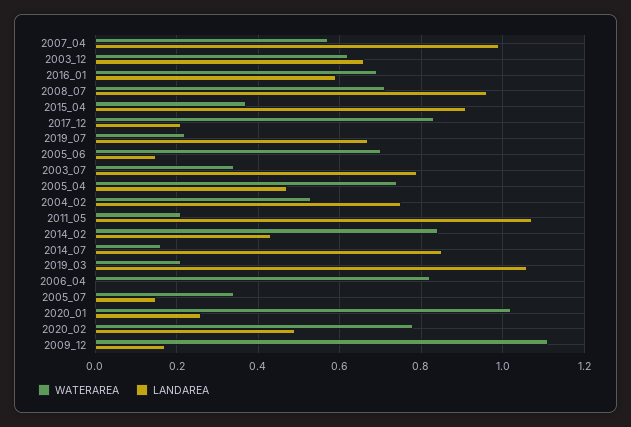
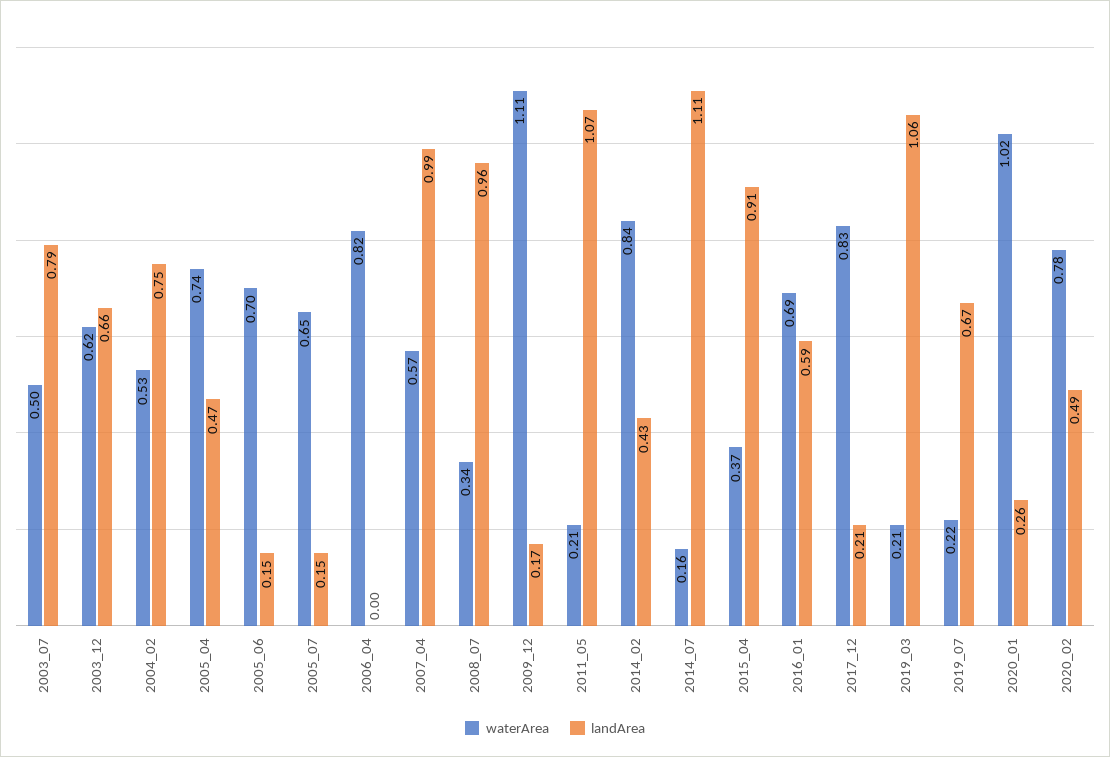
  {
    "WATERAREA": {
      "2007_04": 0.57,
      "2003_12": 0.62,
      "2016_01": 0.69,
-     "2008_07": 0.7,
+     "2008_07": 0.34,
      "2015_04": 0.37,
      "2017_12": 0.83,
      "2019_07": 0.22,
      "2005_06": 0.7,
-     "2003_07": 0.35,
+     "2003_07": 0.5,
      "2005_04": 0.74,
      "2004_02": 0.53,
      "2011_05": 0.21,
      "2014_02": 0.84,
      "2014_07": 0.16,
      "2019_03": 0.21,
      "2006_04": 0.82,
-     "2005_07": 0.35,
+     "2005_07": 0.65,
      "2020_01": 1.02,
      "2020_02": 0.78,
      "2009_12": 1.11
    },
    "LANDAREA": {
      "2007_04": 0.99,
      "2003_12": 0.66,
      "2016_01": 0.59,
      "2008_07": 0.96,
      "2015_04": 0.91,
      "2017_12": 0.21,
      "2019_07": 0.67,
      "2005_06": 0.15,
      "2003_07": 0.79,
      "2005_04": 0.47,
      "2004_02": 0.75,
      "2011_05": 1.07,
      "2014_02": 0.43,
-     "2014_07": 0.85,
+     "2014_07": 1.11,
      "2019_03": 1.06,
      "2006_04": 0,
      "2005_07": 0.15,
      "2020_01": 0.26,
      "2020_02": 0.49,
      "2009_12": 0.17
    }
  }

